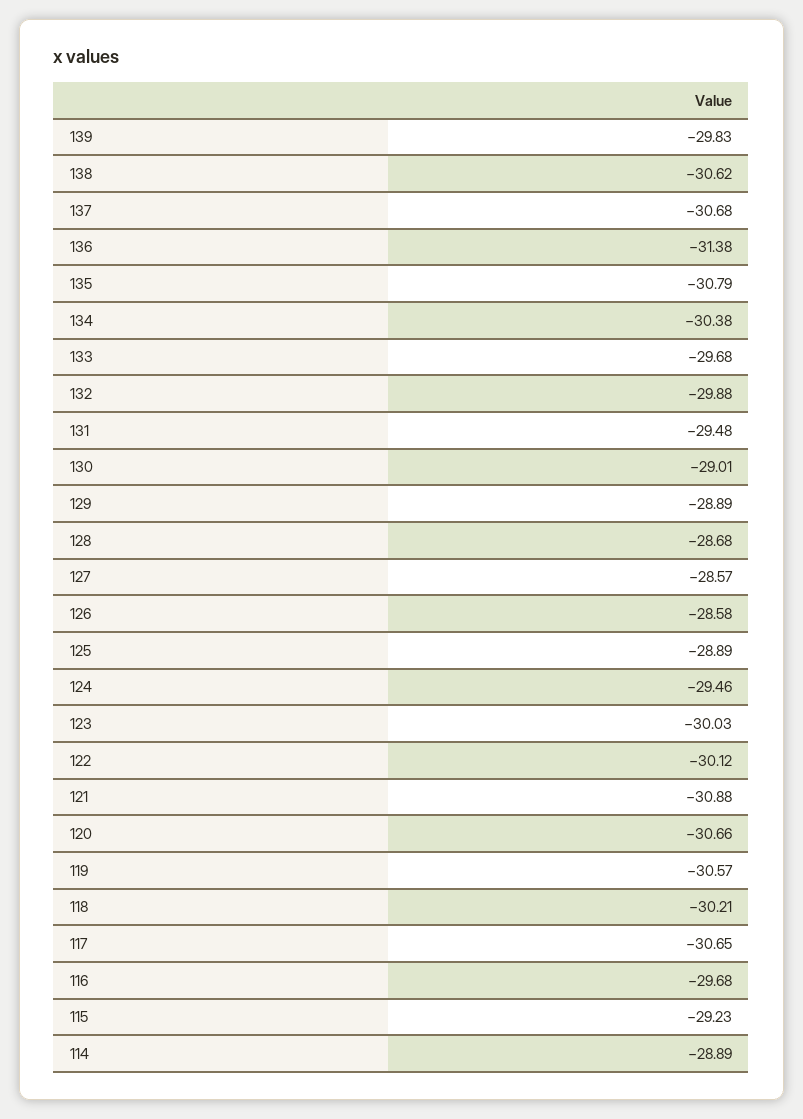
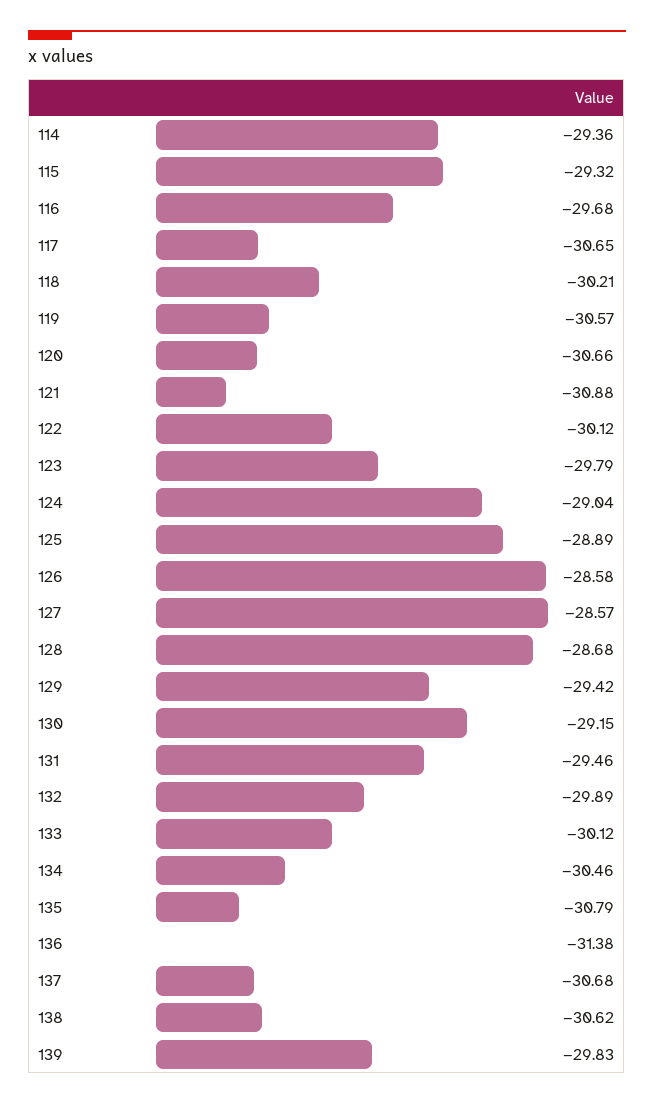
  {
    "139": -29.83,
    "138": -30.62,
    "137": -30.68,
    "136": -31.38,
    "135": -30.79,
-   "134": -30.38,
+   "134": -30.46,
-   "133": -29.68,
+   "133": -30.12,
-   "132": -29.88,
+   "132": -29.89,
-   "131": -29.48,
+   "131": -29.46,
-   "130": -29.01,
+   "130": -29.15,
-   "129": -28.89,
+   "129": -29.42,
    "128": -28.68,
    "127": -28.57,
    "126": -28.58,
    "125": -28.89,
-   "124": -29.46,
+   "124": -29.04,
-   "123": -30.03,
+   "123": -29.79,
    "122": -30.12,
    "121": -30.88,
    "120": -30.66,
    "119": -30.57,
    "118": -30.21,
    "117": -30.65,
    "116": -29.68,
-   "115": -29.23,
+   "115": -29.32,
-   "114": -28.89
+   "114": -29.36
  }

